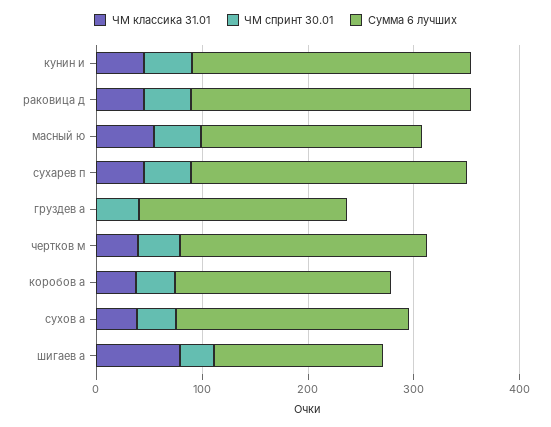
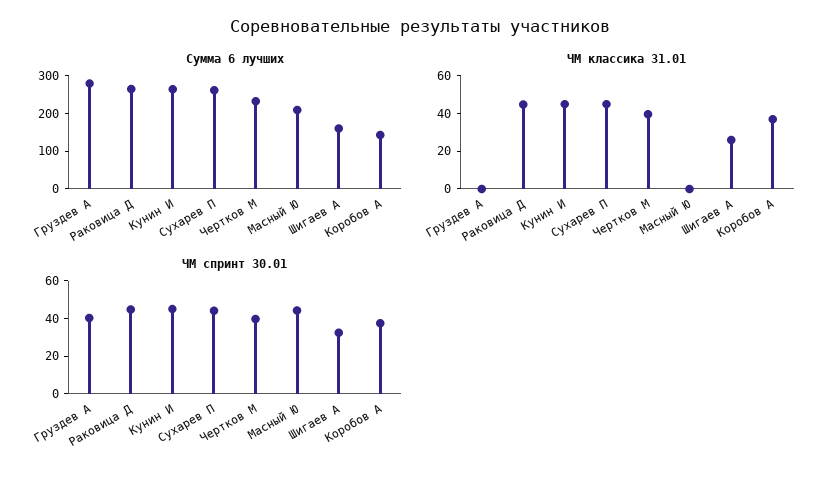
  {
    "ЧМ классика 31.01": {
      "кунин и": 45,
      "раковица д": 45,
-     "масный ю": 60,
+     "масный ю": 0,
      "сухарев п": 45,
      "груздев а": 0,
      "чертков м": 40,
      "коробов а": 35,
-     "сухов а": 40,
-     "шигаев а": 80
+     "шигаев а": 25
    },
    "ЧМ спринт 30.01": {
      "кунин и": 45,
      "раковица д": 45,
      "масный ю": 45,
      "сухарев п": 45,
      "груздев а": 40,
      "чертков м": 40,
      "коробов а": 40,
-     "сухов а": 40,
      "шигаев а": 30
    },
    "Сумма 6 лучших": {
      "кунин и": 260,
      "раковица д": 260,
      "масный ю": 200,
      "сухарев п": 260,
-     "груздев а": 200,
+     "груздев а": 275,
      "чертков м": 240,
-     "коробов а": 200,
+     "коробов а": 150,
-     "сухов а": 220,
      "шигаев а": 160
    }
  }

